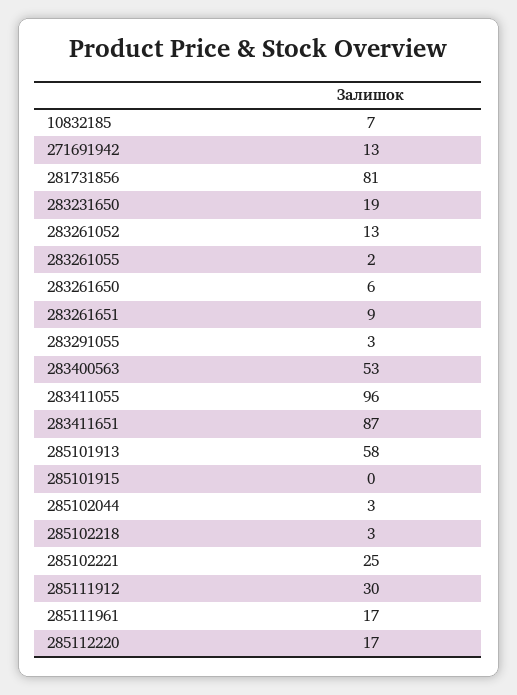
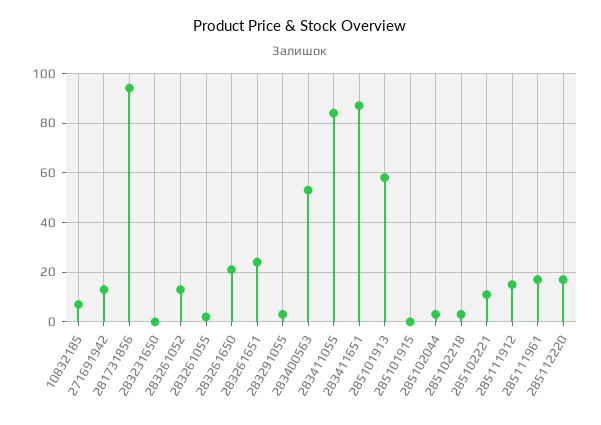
  {
    "10832185": 7,
    "271691942": 13,
-   "281731856": 81,
+   "281731856": 95,
-   "283231650": 19,
+   "283231650": 0,
    "283261052": 13,
    "283261055": 2,
-   "283261650": 6,
+   "283261650": 20,
-   "283261651": 9,
+   "283261651": 25,
    "283291055": 3,
    "283400563": 53,
-   "283411055": 96,
+   "283411055": 85,
    "283411651": 87,
    "285101913": 58,
    "285101915": 0,
    "285102044": 3,
    "285102218": 3,
-   "285102221": 25,
+   "285102221": 10,
-   "285111912": 30,
+   "285111912": 15,
    "285111961": 17,
    "285112220": 17
  }

